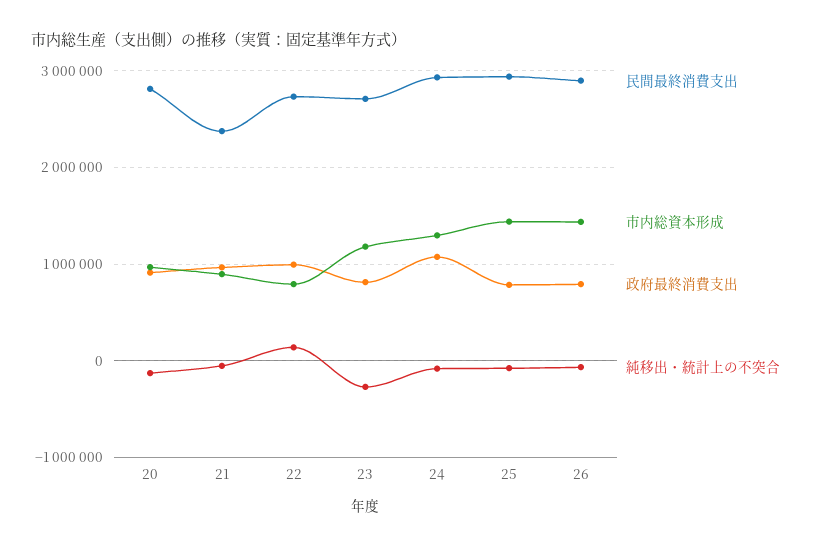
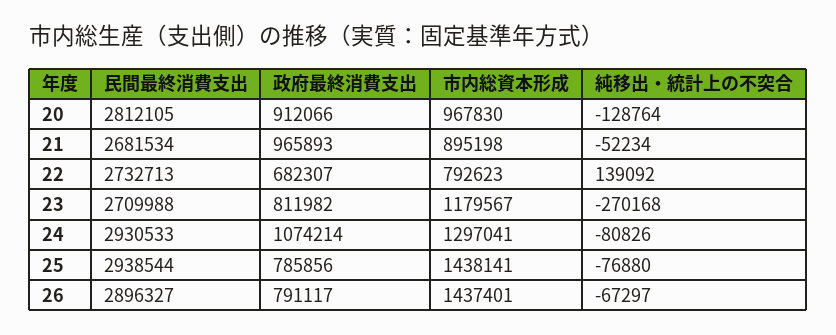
  {
    "民間最終消費支出": {
      "20": 2812105,
-     "21": 2400000,
+     "21": 2681534,
      "22": 2732713,
      "23": 2709988,
      "24": 2930533,
      "25": 2938544,
      "26": 2896327
    },
    "市内総資本形成": {
      "20": 967830,
      "21": 895198,
      "22": 792623,
      "23": 1179567,
      "24": 1297041,
      "25": 1438141,
      "26": 1437401
    },
    "政府最終消費支出": {
      "20": 912066,
      "21": 965893,
-     "22": 1000000,
+     "22": 682307,
      "23": 811982,
      "24": 1074214,
      "25": 785856,
      "26": 791117
    },
    "純移出・統計上の不突合": {
      "20": -128764,
      "21": -52234,
      "22": 139092,
      "23": -270168,
      "24": -80826,
      "25": -76880,
      "26": -67297
    }
  }

